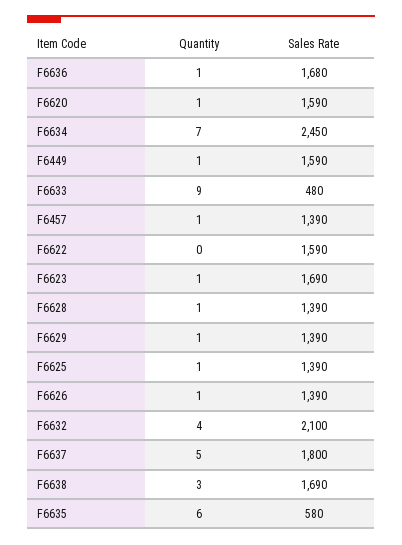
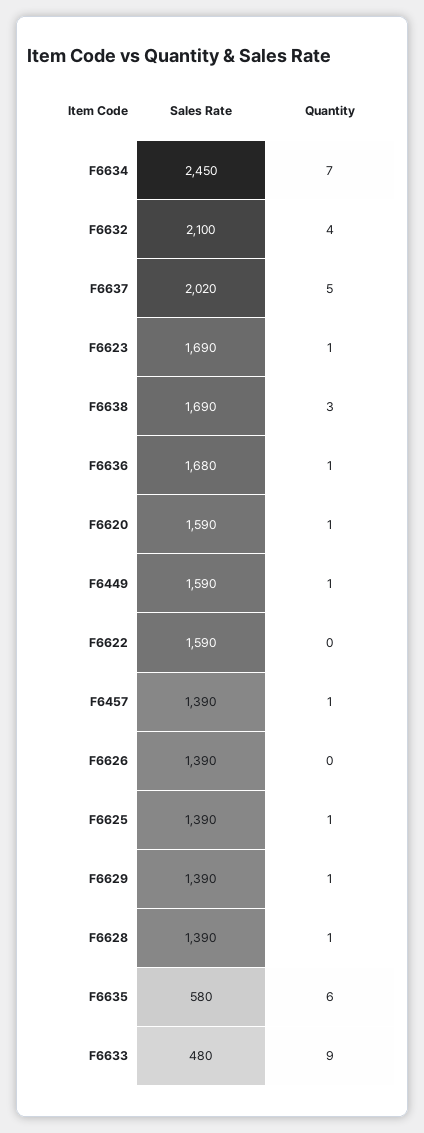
  {
    "Quantity": {
      "F6636": 1,
      "F6620": 1,
      "F6634": 7,
      "F6449": 1,
      "F6633": 9,
      "F6457": 1,
      "F6622": 0,
      "F6623": 1,
      "F6628": 1,
      "F6629": 1,
      "F6625": 1,
-     "F6626": 1,
+     "F6626": 0,
      "F6632": 4,
      "F6637": 5,
      "F6638": 3,
      "F6635": 6
    },
    "Sales Rate": {
      "F6636": 1680,
      "F6620": 1590,
      "F6634": 2450,
      "F6449": 1590,
      "F6633": 480,
      "F6457": 1390,
      "F6622": 1590,
      "F6623": 1690,
      "F6628": 1390,
      "F6629": 1390,
      "F6625": 1390,
      "F6626": 1390,
      "F6632": 2100,
-     "F6637": 1800,
+     "F6637": 2020,
      "F6638": 1690,
      "F6635": 580
    }
  }

